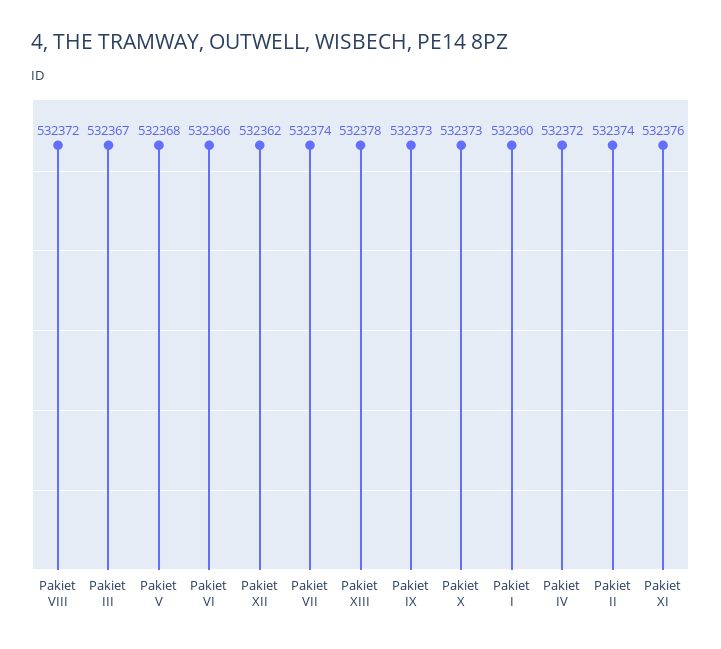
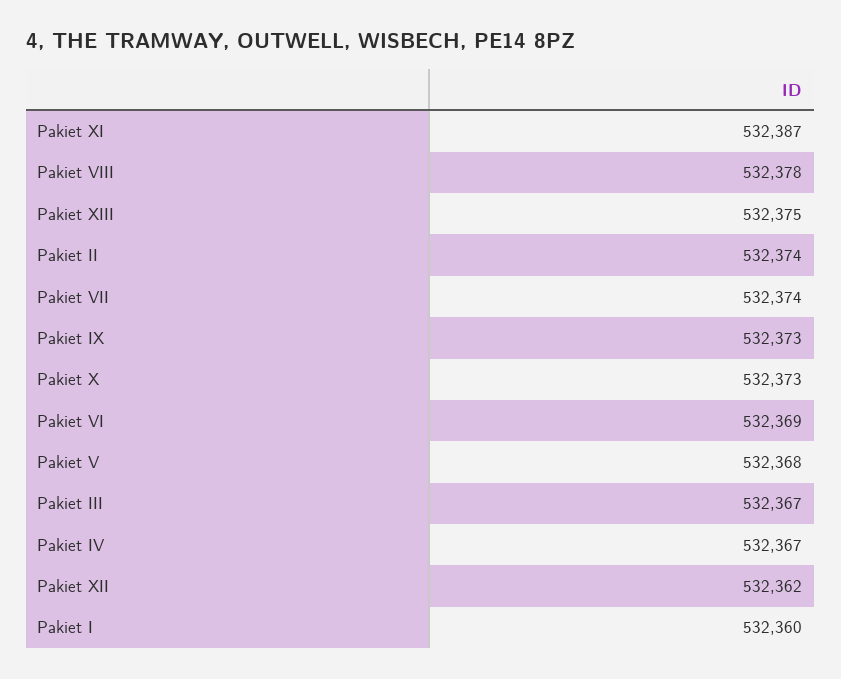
  {
-   "Pakiet VIII": 532372,
+   "Pakiet VIII": 532378,
    "Pakiet III": 532367,
    "Pakiet V": 532368,
-   "Pakiet VI": 532366,
+   "Pakiet VI": 532369,
    "Pakiet XII": 532362,
    "Pakiet VII": 532374,
-   "Pakiet XIII": 532378,
+   "Pakiet XIII": 532375,
    "Pakiet IX": 532373,
    "Pakiet X": 532373,
    "Pakiet I": 532360,
-   "Pakiet IV": 532372,
+   "Pakiet IV": 532367,
    "Pakiet II": 532374,
-   "Pakiet XI": 532376
+   "Pakiet XI": 532387
  }

